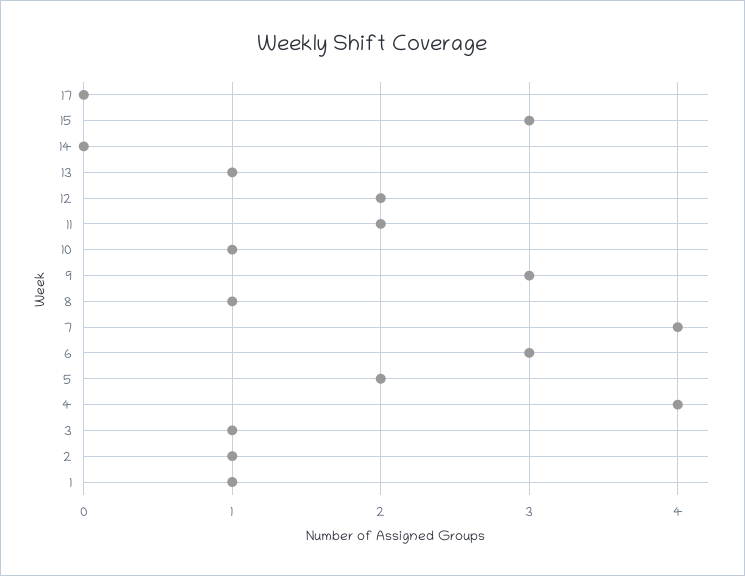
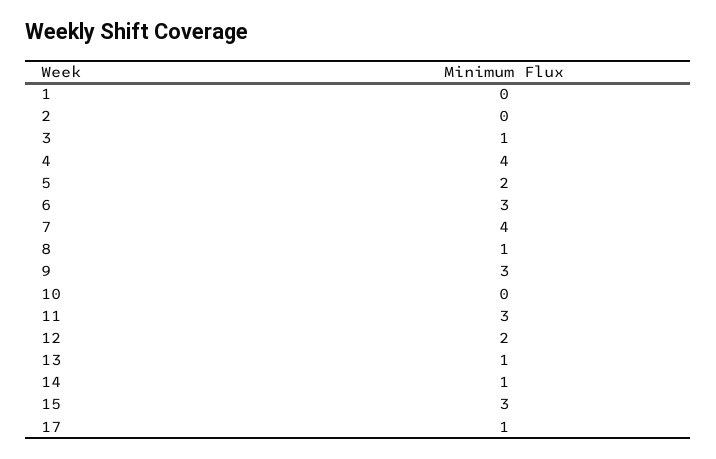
  {
-   "17": 0,
+   "17": 1,
    "15": 3,
-   "14": 0,
+   "14": 1,
    "13": 1,
    "12": 2,
-   "11": 2,
+   "11": 3,
-   "10": 1,
+   "10": 0,
    "9": 3,
    "8": 1,
    "7": 4,
    "6": 3,
    "5": 2,
    "4": 4,
    "3": 1,
-   "2": 1,
+   "2": 0,
-   "1": 1
+   "1": 0
  }

